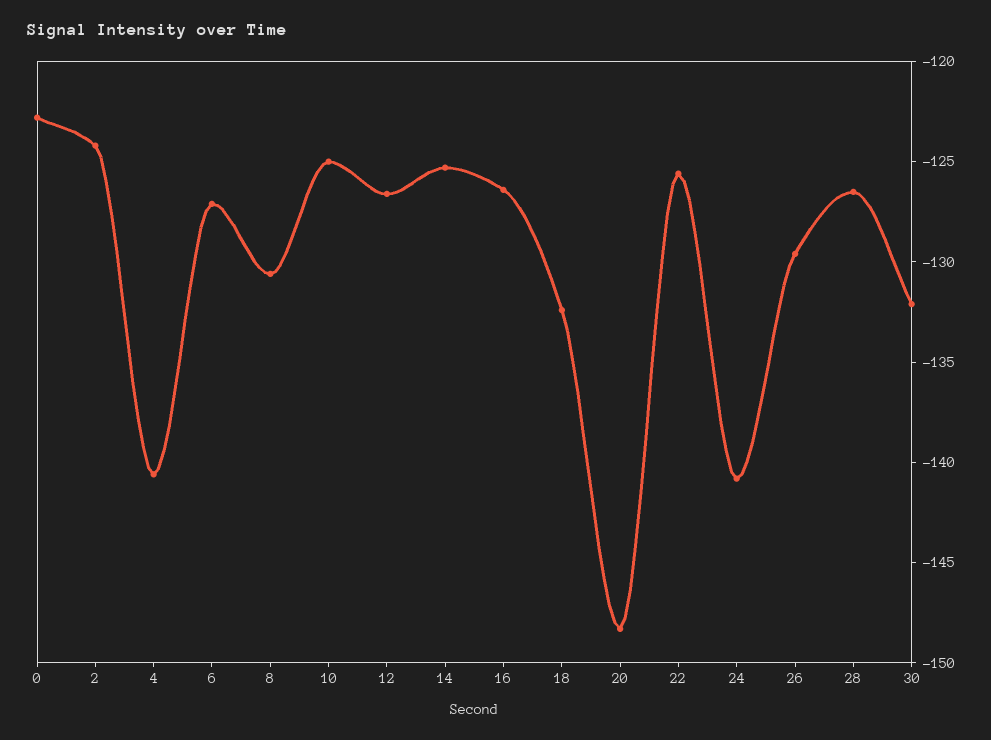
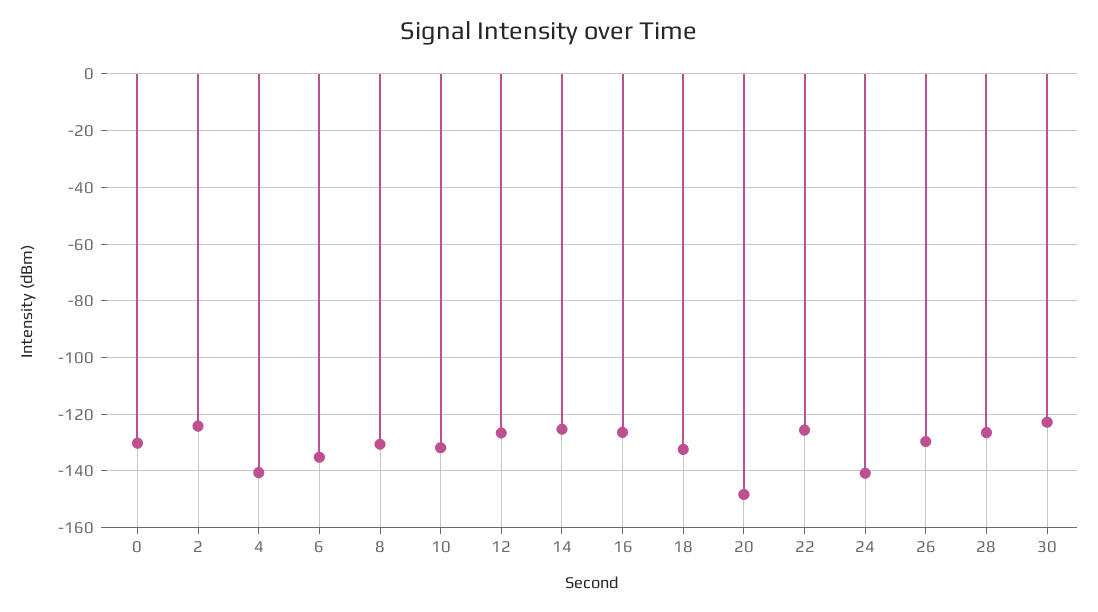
  {
-   "0": -123,
+   "0": -130,
    "2": -124,
    "4": -141,
-   "6": -127,
+   "6": -135,
    "8": -131,
-   "10": -125,
+   "10": -132.5,
    "12": -127,
    "14": -125,
    "16": -126,
    "18": -132,
    "20": -148,
    "22": -126,
    "24": -141,
    "26": -130,
    "28": -127,
-   "30": -132
+   "30": -122.5
  }

